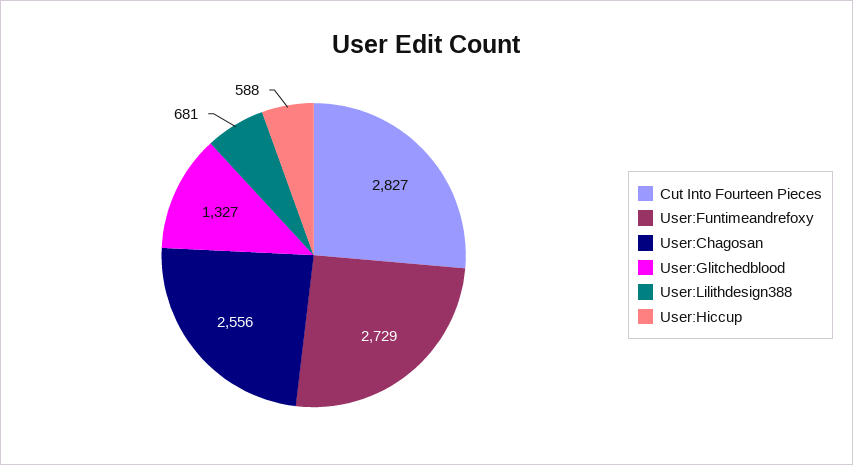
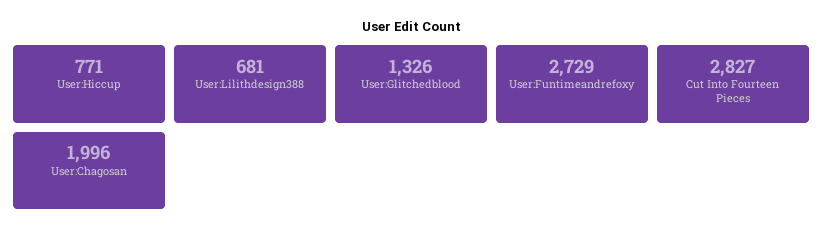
  {
    "Cut Into Fourteen Pieces": 2827,
    "User:Funtimeandrefoxy": 2729,
-   "User:Chagosan": 2556,
+   "User:Chagosan": 1996,
-   "User:Glitchedblood": 1327,
+   "User:Glitchedblood": 1326,
    "User:Lilithdesign388": 681,
-   "User:Hiccup": 588
+   "User:Hiccup": 771
  }

